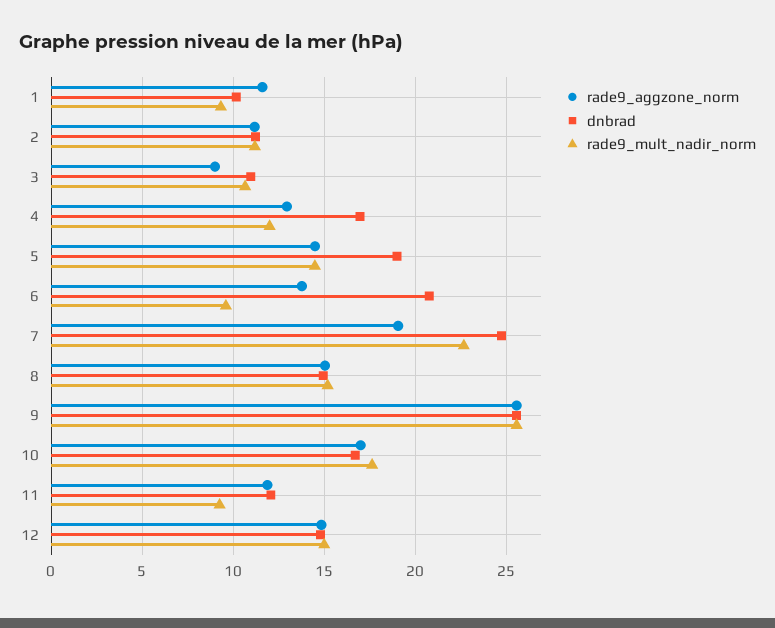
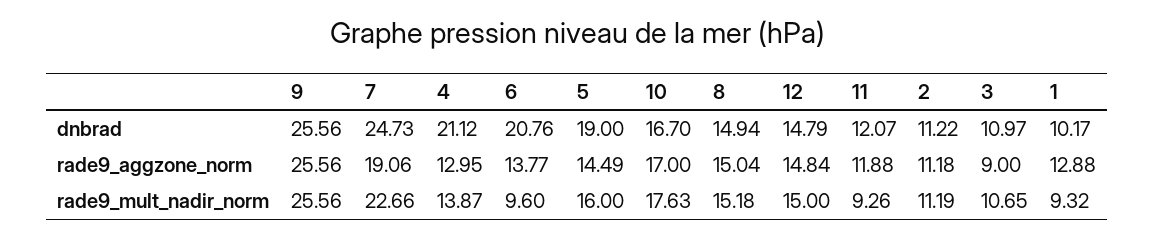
  {
    "rade9_aggzone_norm": {
-     "1": 11.5,
+     "1": 12.88,
      "2": 11.18,
      "3": 9,
      "4": 12.95,
      "5": 14.49,
      "6": 13.77,
      "7": 19.06,
      "8": 15.04,
      "9": 25.56,
      "10": 17,
      "11": 11.88,
      "12": 14.84
    },
    "dnbrad": {
      "1": 10.17,
      "2": 11.22,
      "3": 10.97,
-     "4": 17,
+     "4": 21.12,
      "5": 19,
      "6": 20.76,
      "7": 24.73,
      "8": 14.94,
      "9": 25.56,
      "10": 16.7,
      "11": 12.07,
      "12": 14.79
    },
    "rade9_mult_nadir_norm": {
      "1": 9.32,
      "2": 11.19,
      "3": 10.65,
-     "4": 12,
+     "4": 13.87,
-     "5": 14.5,
+     "5": 16,
      "6": 9.6,
      "7": 22.66,
      "8": 15.18,
      "9": 25.56,
      "10": 17.63,
      "11": 9.26,
      "12": 15
    }
  }

